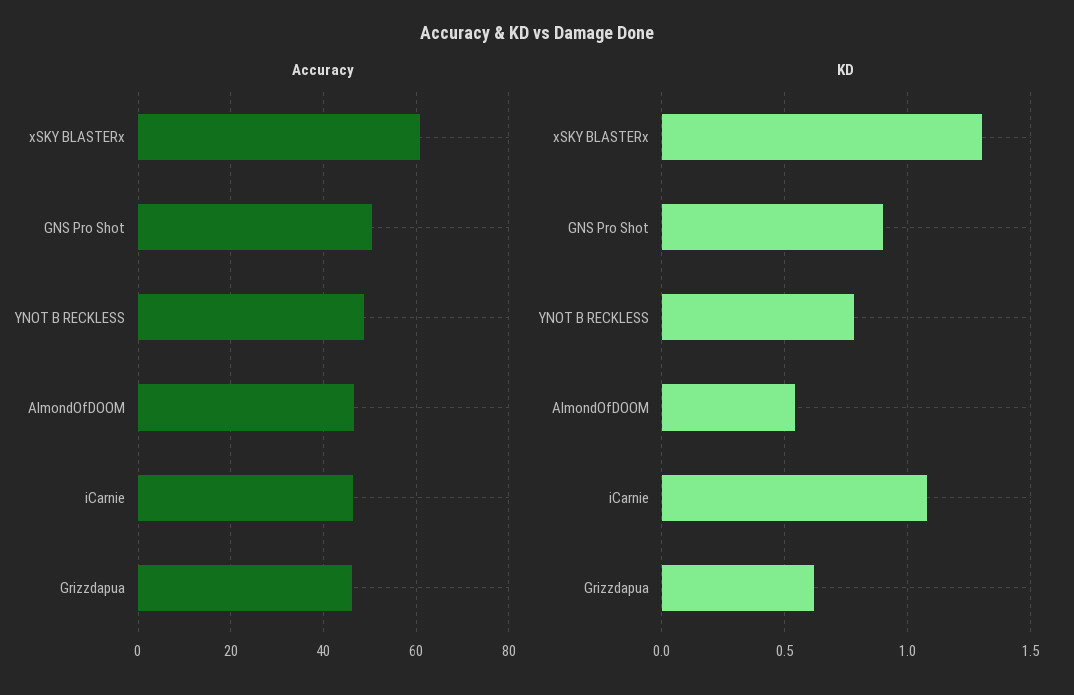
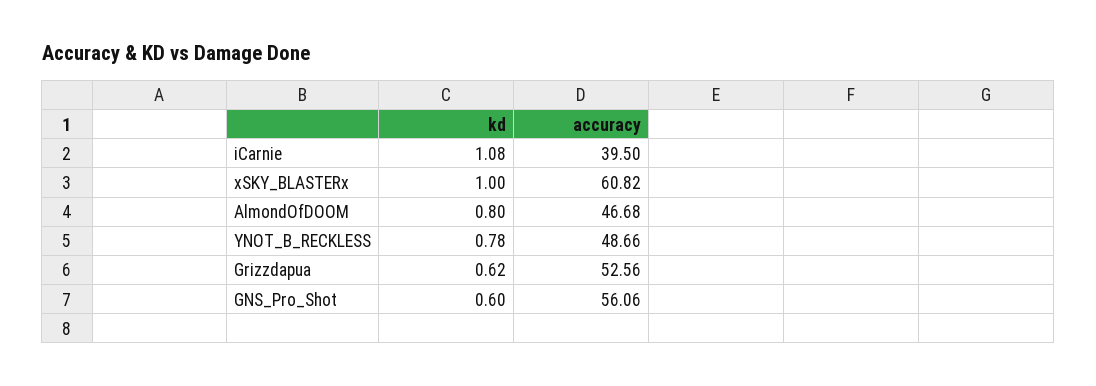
  {
    "Accuracy": {
      "xSKY BLASTERx": 60.82,
-     "GNS Pro Shot": 50,
+     "GNS Pro Shot": 56.06,
      "YNOT B RECKLESS": 48.66,
      "AlmondOfDOOM": 46.68,
-     "iCarnie": 46,
+     "iCarnie": 39.5,
-     "Grizzdapua": 46
+     "Grizzdapua": 52.56
    },
    "KD": {
-     "xSKY BLASTERx": 1.3,
+     "xSKY BLASTERx": 1,
-     "GNS Pro Shot": 0.9,
+     "GNS Pro Shot": 0.6,
      "YNOT B RECKLESS": 0.78,
-     "AlmondOfDOOM": 0.55,
+     "AlmondOfDOOM": 0.8,
      "iCarnie": 1.08,
      "Grizzdapua": 0.62
    }
  }

